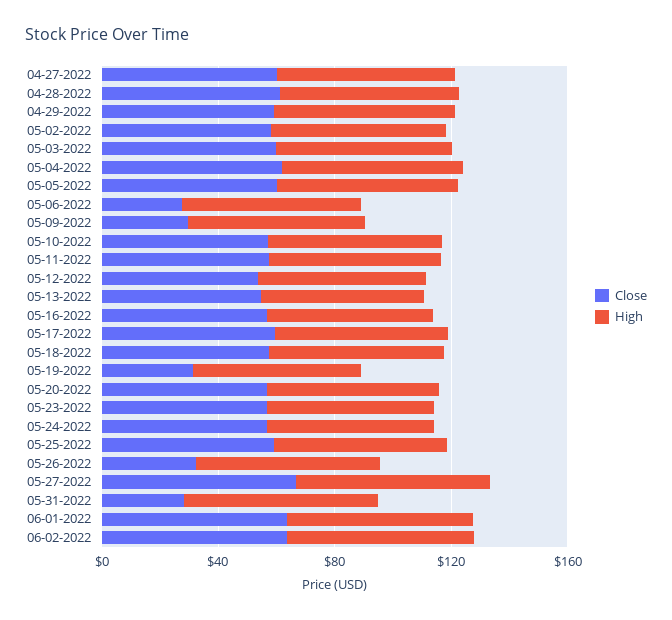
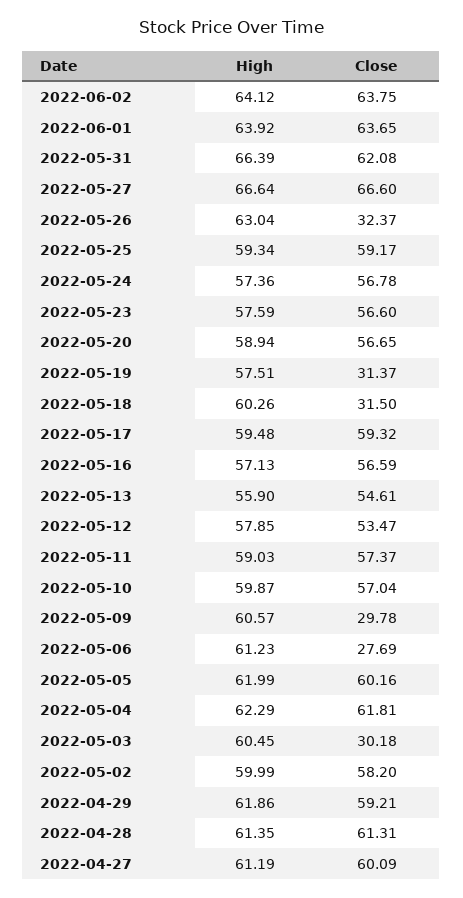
  {
    "Close": {
      "04-27-2022": 60.09,
      "04-28-2022": 61.31,
      "04-29-2022": 59.21,
      "05-02-2022": 58.2,
-     "05-03-2022": 60,
+     "05-03-2022": 30.18,
      "05-04-2022": 61.81,
      "05-05-2022": 60.16,
      "05-06-2022": 27.69,
      "05-09-2022": 29.78,
      "05-10-2022": 57.04,
      "05-11-2022": 57.37,
      "05-12-2022": 53.47,
      "05-13-2022": 54.61,
      "05-16-2022": 56.59,
      "05-17-2022": 59.32,
-     "05-18-2022": 60,
+     "05-18-2022": 31.5,
      "05-19-2022": 31.37,
      "05-20-2022": 56.65,
      "05-23-2022": 56.6,
      "05-24-2022": 56.78,
      "05-25-2022": 59.17,
      "05-26-2022": 32.37,
      "05-27-2022": 66.6,
-     "05-31-2022": 30,
+     "05-31-2022": 62.08,
      "06-01-2022": 63.65,
      "06-02-2022": 63.75
    },
    "High": {
      "04-27-2022": 61.19,
      "04-28-2022": 61.35,
      "04-29-2022": 61.86,
      "05-02-2022": 59.99,
      "05-03-2022": 60.45,
      "05-04-2022": 62.29,
      "05-05-2022": 61.99,
      "05-06-2022": 61.23,
      "05-09-2022": 60.57,
      "05-10-2022": 59.87,
      "05-11-2022": 59.03,
      "05-12-2022": 57.85,
      "05-13-2022": 55.9,
      "05-16-2022": 57.13,
      "05-17-2022": 59.48,
      "05-18-2022": 60.26,
      "05-19-2022": 57.51,
      "05-20-2022": 58.94,
      "05-23-2022": 57.59,
      "05-24-2022": 57.36,
      "05-25-2022": 59.34,
      "05-26-2022": 63.04,
      "05-27-2022": 66.64,
      "05-31-2022": 66.39,
      "06-01-2022": 63.92,
      "06-02-2022": 64.12
    }
  }

